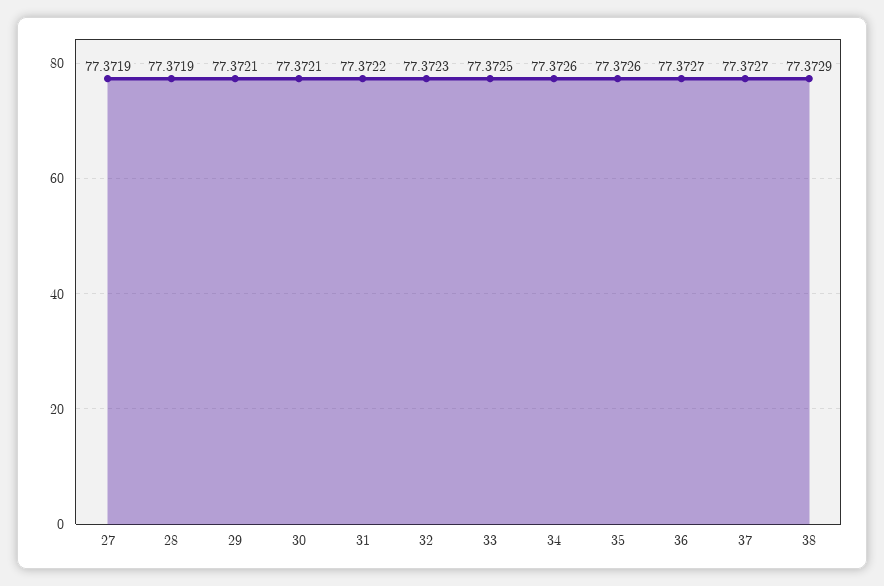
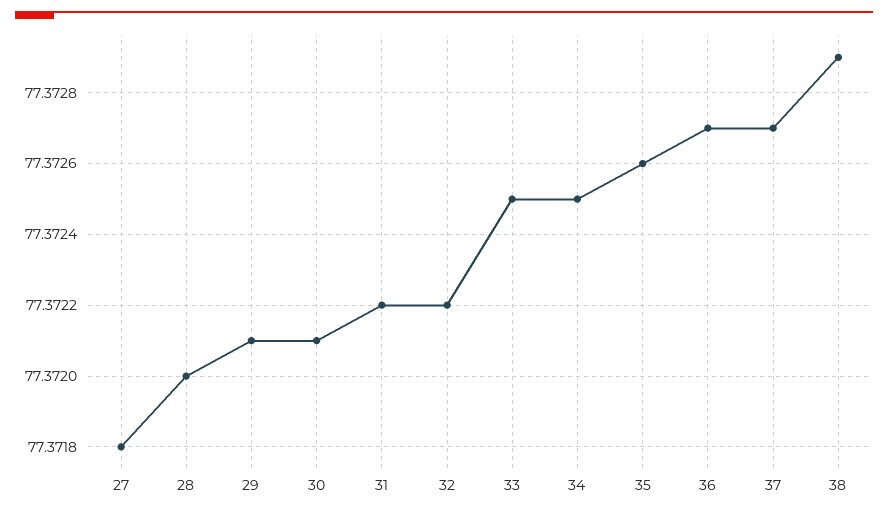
  {
-   "27": 77.3719,
+   "27": 77.3718,
-   "28": 77.3719,
+   "28": 77.372,
    "29": 77.3721,
    "30": 77.3721,
    "31": 77.3722,
-   "32": 77.3723,
+   "32": 77.3722,
    "33": 77.3725,
-   "34": 77.3726,
+   "34": 77.3725,
    "35": 77.3726,
    "36": 77.3727,
    "37": 77.3727,
    "38": 77.3729
  }

